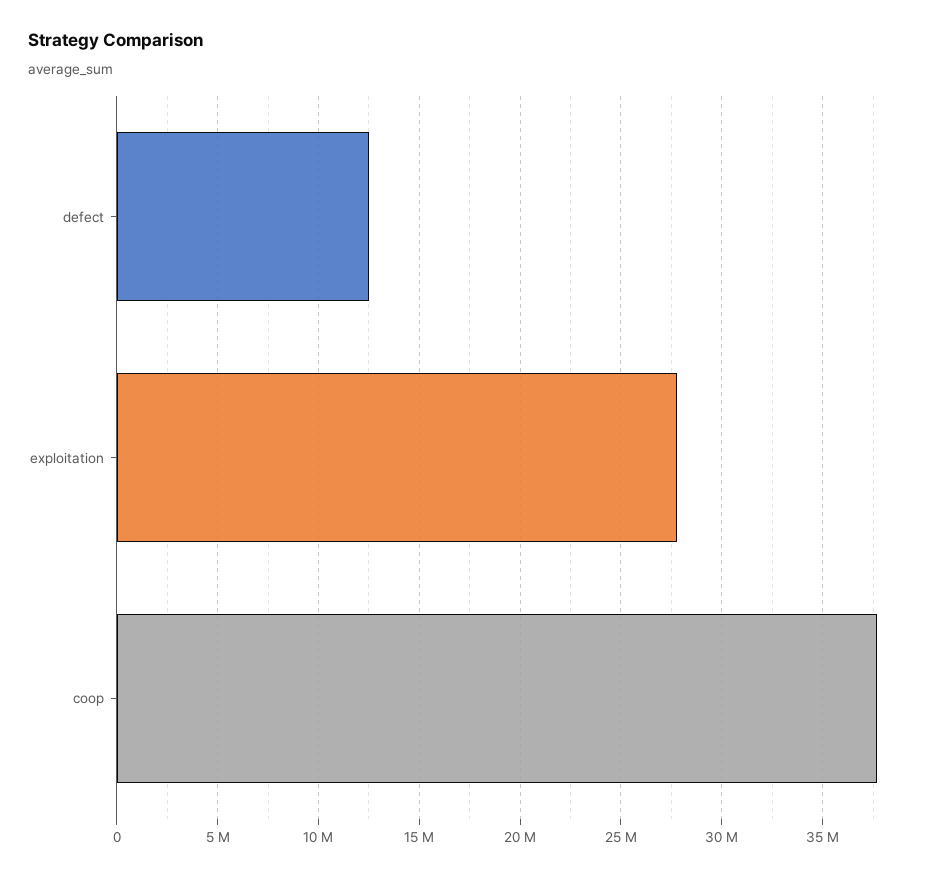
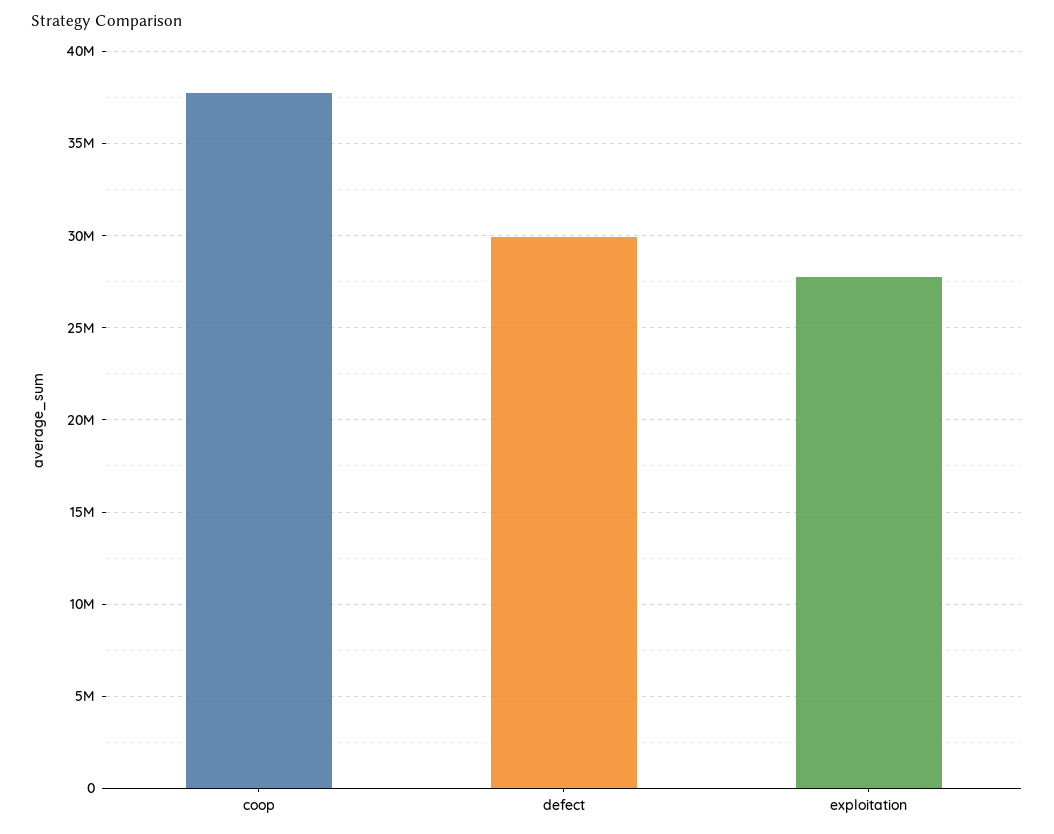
  {
-   "defect": 12500000,
+   "defect": 30000000,
    "exploitation": 28000000,
    "coop": 37500000
  }

